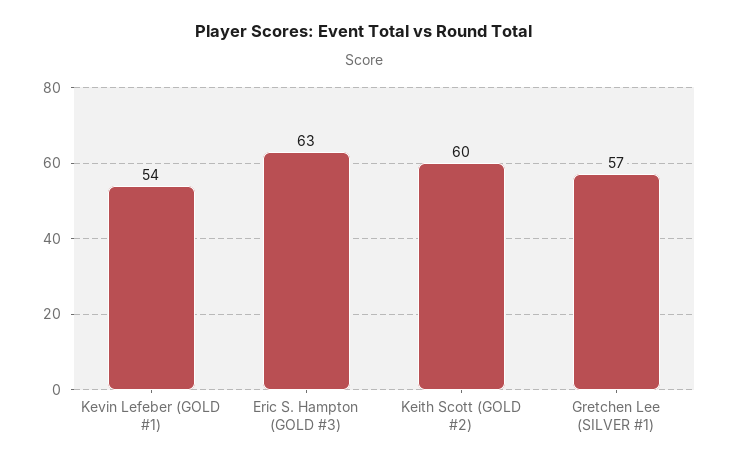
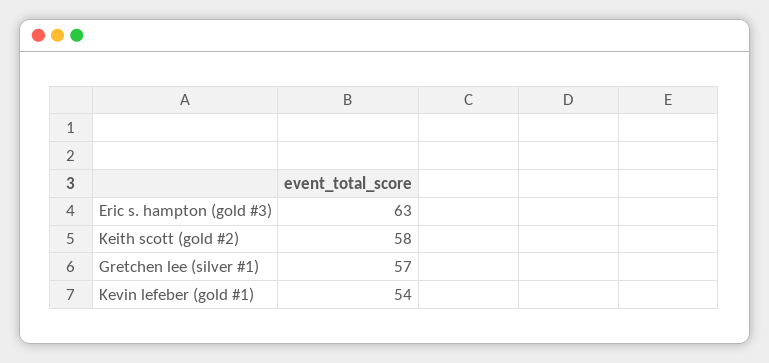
  {
    "Kevin Lefeber (GOLD #1)": 54,
    "Eric S. Hampton (GOLD #3)": 63,
-   "Keith Scott (GOLD #2)": 60,
+   "Keith Scott (GOLD #2)": 58,
    "Gretchen Lee (SILVER #1)": 57
  }

